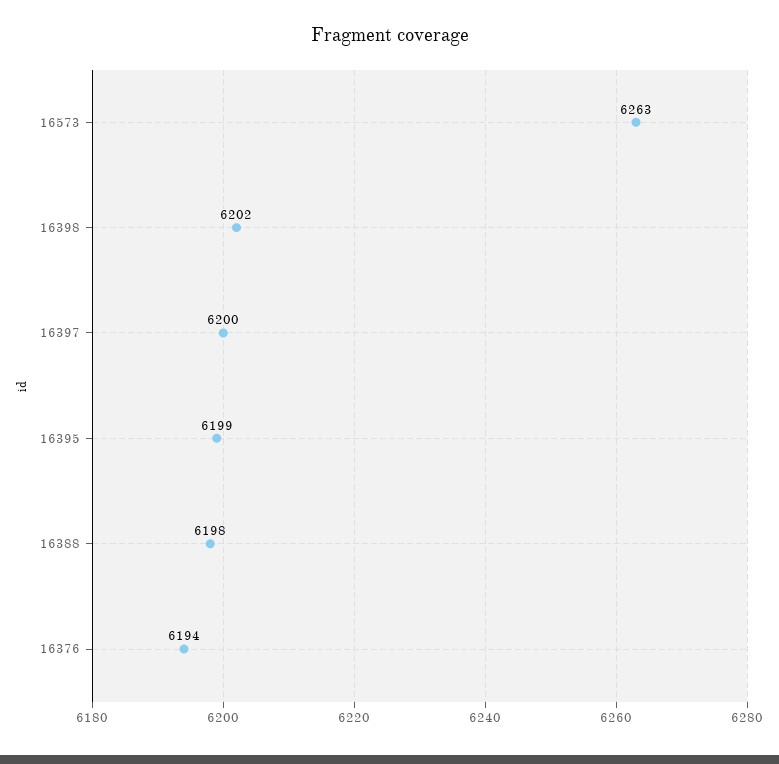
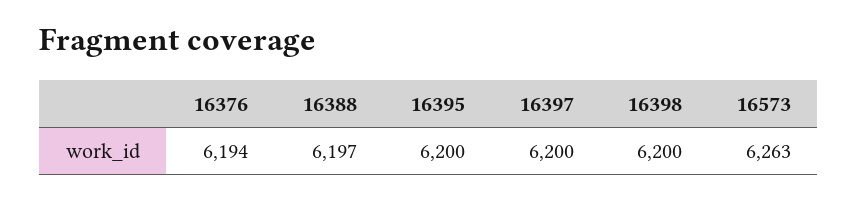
  {
    "16573": 6263,
-   "16398": 6202,
+   "16398": 6200,
    "16397": 6200,
-   "16395": 6199,
+   "16395": 6200,
-   "16388": 6198,
+   "16388": 6197,
    "16376": 6194
  }

